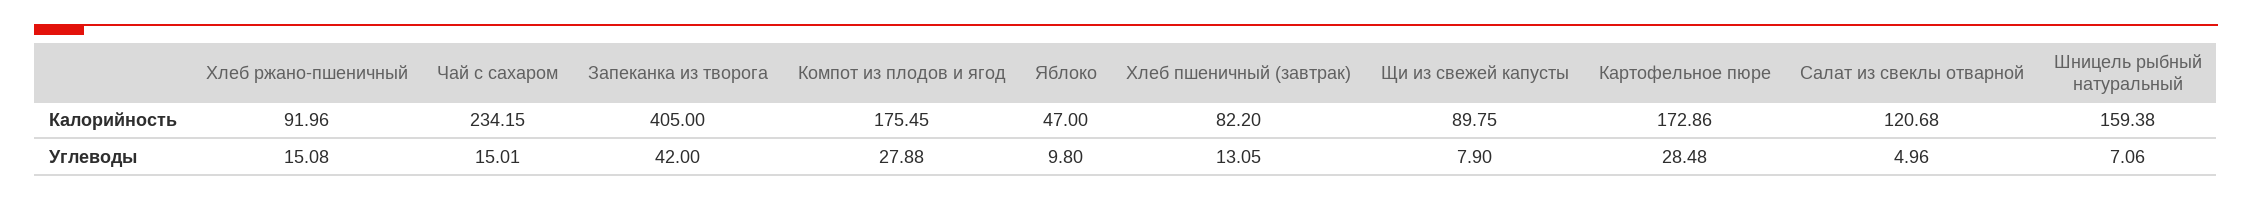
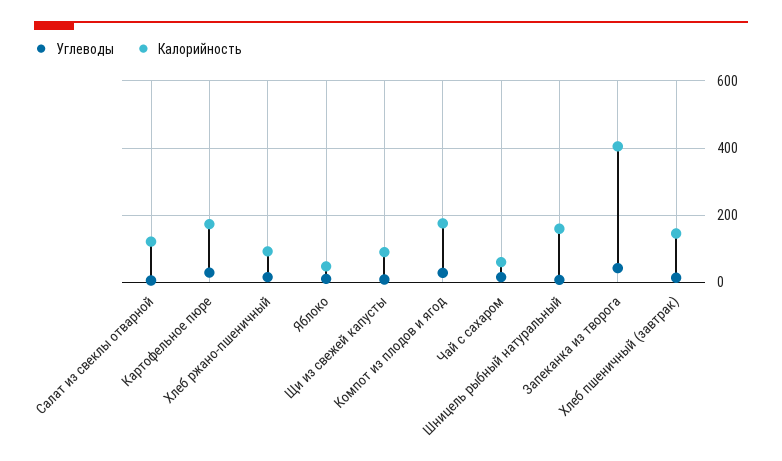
  {
    "Калорийность": {
      "Хлеб ржано-пшеничный": 91.96,
-     "Чай с сахаром": 234.15,
+     "Чай с сахаром": 60,
      "Запеканка из творога": 405,
      "Компот из плодов и ягод": 175.45,
      "Яблоко": 47,
-     "Хлеб пшеничный (завтрак)": 82.2,
+     "Хлеб пшеничный (завтрак)": 140,
      "Щи из свежей капусты": 89.75,
      "Картофельное пюре": 172.86,
      "Салат из свеклы отварной": 120.68,
      "Шницель рыбный натуральный": 159.38
    },
    "Углеводы": {
      "Хлеб ржано-пшеничный": 15.08,
      "Чай с сахаром": 15.01,
      "Запеканка из творога": 42,
      "Компот из плодов и ягод": 27.88,
      "Яблоко": 9.8,
      "Хлеб пшеничный (завтрак)": 13.05,
      "Щи из свежей капусты": 7.9,
      "Картофельное пюре": 28.48,
      "Салат из свеклы отварной": 4.96,
      "Шницель рыбный натуральный": 7.06
    }
  }

